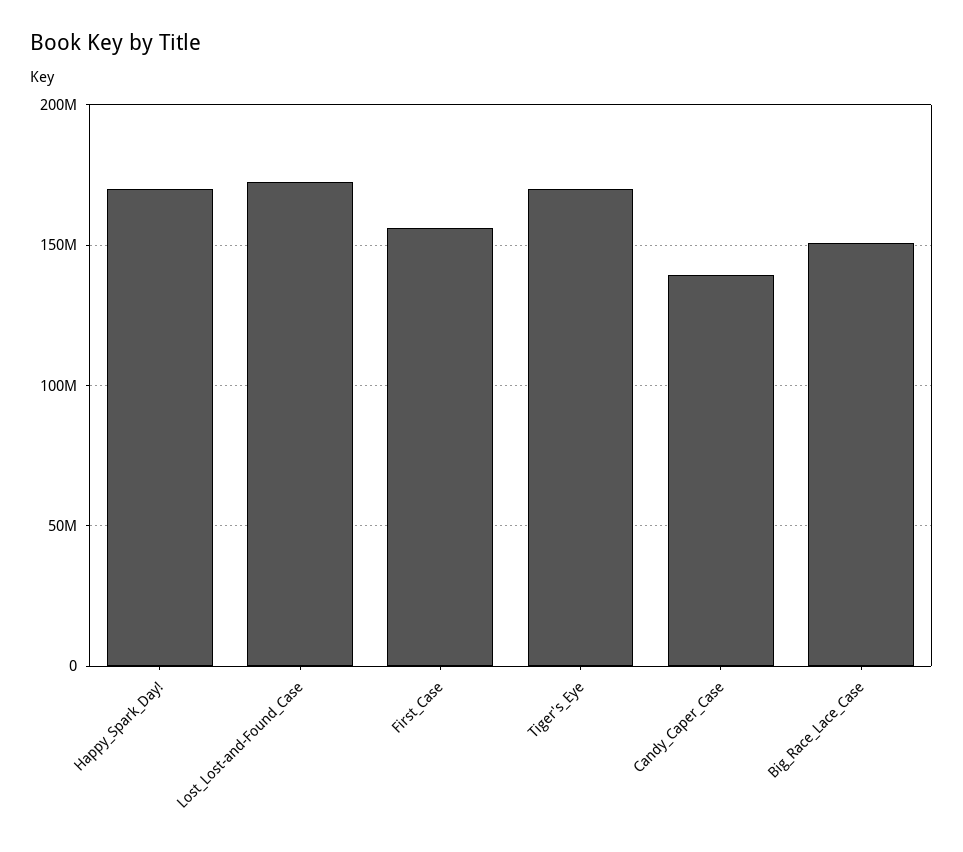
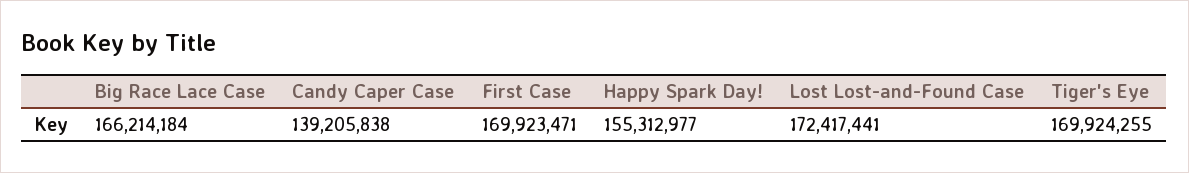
  {
-   "Happy_Spark_Day!": 170000000,
+   "Happy_Spark_Day!": 155312977,
    "Lost_Lost-and-Found_Case": 172417441,
-   "First_Case": 155000000,
+   "First_Case": 169923471,
    "Tiger's_Eye": 169924255,
    "Candy_Caper_Case": 139205838,
-   "Big_Race_Lace_Case": 150000000
+   "Big_Race_Lace_Case": 166214184
  }

